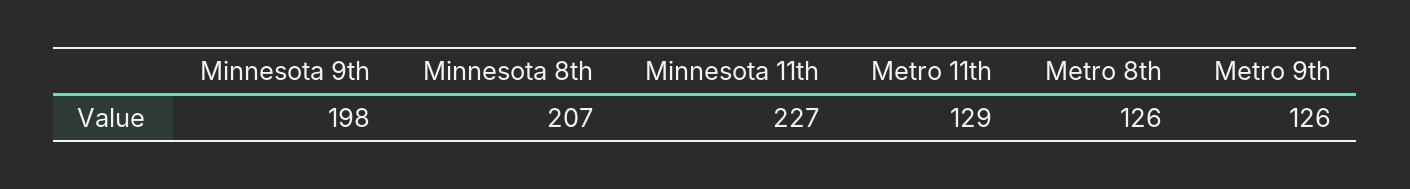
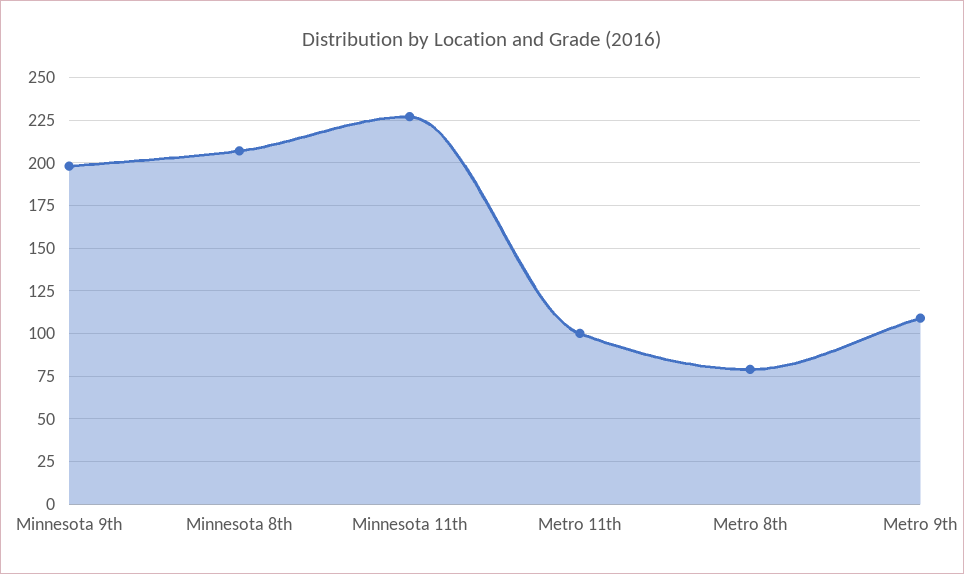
  {
    "Minnesota 9th": 198,
    "Minnesota 8th": 207,
    "Minnesota 11th": 227,
-   "Metro 11th": 129,
+   "Metro 11th": 100,
-   "Metro 8th": 126,
+   "Metro 8th": 80,
-   "Metro 9th": 126
+   "Metro 9th": 110
  }

